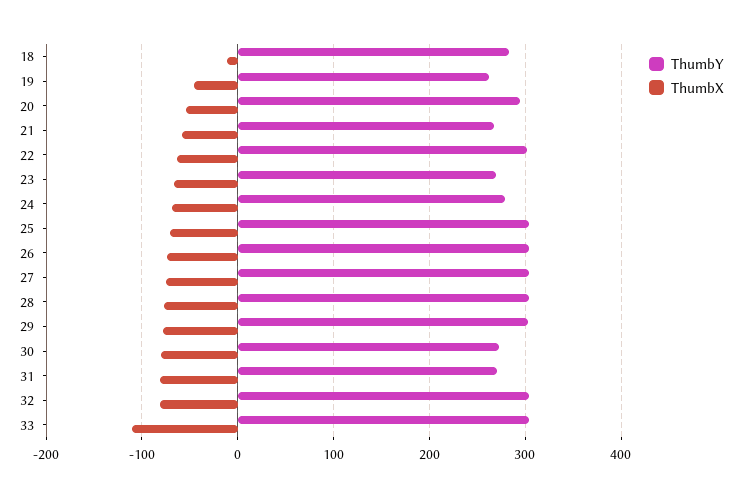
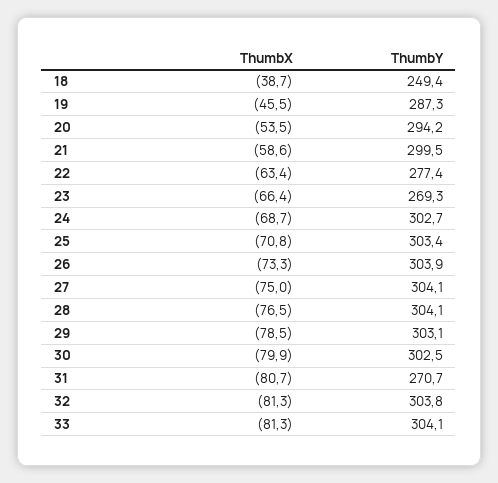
  {
    "ThumbY": {
-     "18": 280,
+     "18": 249.4,
-     "19": 260,
+     "19": 287.3,
      "20": 294.2,
-     "21": 270,
+     "21": 299.5,
-     "22": 300,
+     "22": 277.4,
      "23": 269.3,
-     "24": 280,
+     "24": 302.7,
      "25": 303.4,
      "26": 303.9,
      "27": 304.1,
      "28": 304.1,
      "29": 303.1,
-     "30": 270,
+     "30": 302.5,
      "31": 270.7,
      "32": 303.8,
      "33": 304.1
    },
    "ThumbX": {
-     "18": -10,
+     "18": -38.7,
      "19": -45.5,
      "20": -53.5,
      "21": -58.6,
      "22": -63.4,
      "23": -66.4,
      "24": -68.7,
      "25": -70.8,
      "26": -73.3,
      "27": -75,
      "28": -76.5,
      "29": -78.5,
      "30": -79.9,
      "31": -80.7,
      "32": -81.3,
-     "33": -110
+     "33": -81.3
    }
  }

